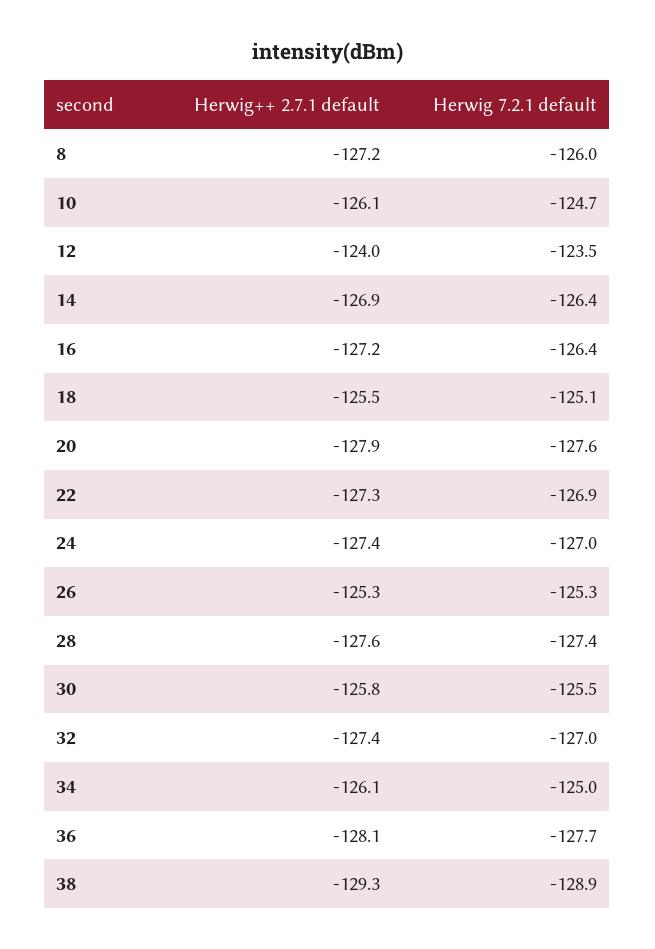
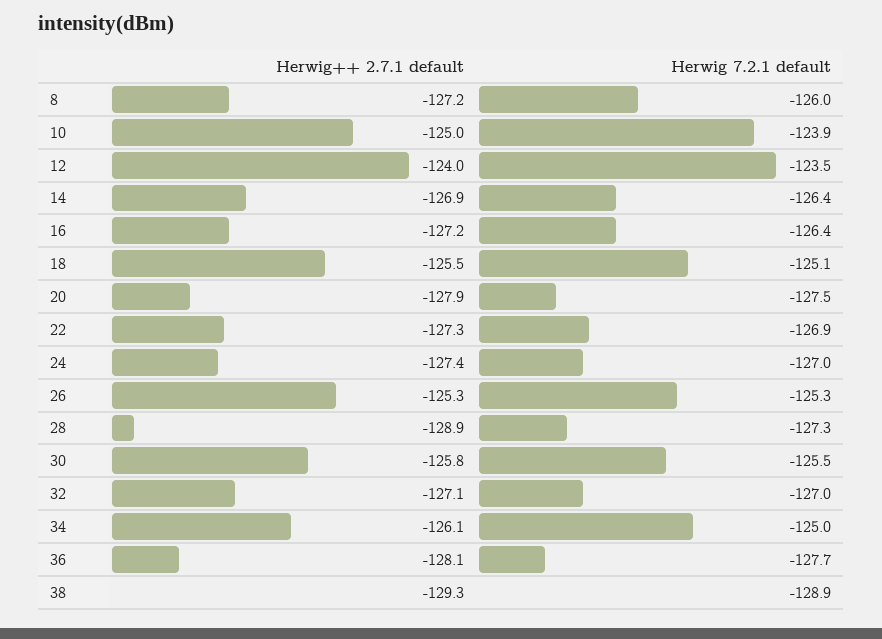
  {
    "Herwig++ 2.7.1 default": {
      "8": -127.2,
-     "10": -126.1,
+     "10": -125,
      "12": -124,
      "14": -126.9,
      "16": -127.2,
      "18": -125.5,
      "20": -127.9,
      "22": -127.3,
      "24": -127.4,
      "26": -125.3,
-     "28": -127.6,
+     "28": -128.9,
      "30": -125.8,
-     "32": -127.4,
+     "32": -127.1,
      "34": -126.1,
      "36": -128.1,
      "38": -129.3
    },
    "Herwig 7.2.1 default": {
      "8": -126,
-     "10": -124.7,
+     "10": -123.9,
      "12": -123.5,
      "14": -126.4,
      "16": -126.4,
      "18": -125.1,
-     "20": -127.6,
+     "20": -127.5,
      "22": -126.9,
      "24": -127,
      "26": -125.3,
-     "28": -127.4,
+     "28": -127.3,
      "30": -125.5,
      "32": -127,
      "34": -125,
      "36": -127.7,
      "38": -128.9
    }
  }

